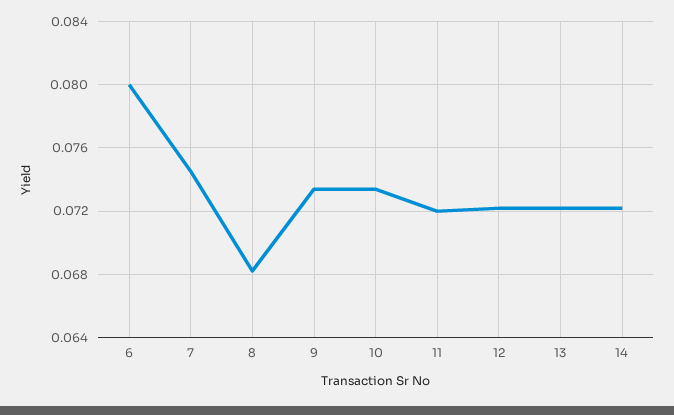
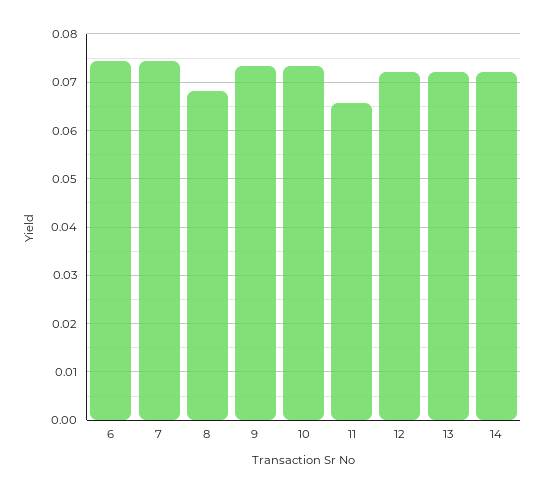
  {
-   "6": 0.08,
+   "6": 0.074,
    "7": 0.0745,
    "8": 0.068,
    "9": 0.0735,
    "10": 0.0735,
-   "11": 0.072,
+   "11": 0.066,
    "12": 0.072,
    "13": 0.072,
    "14": 0.072
  }

